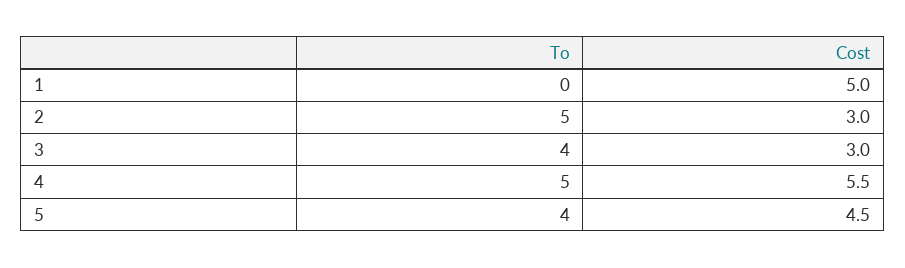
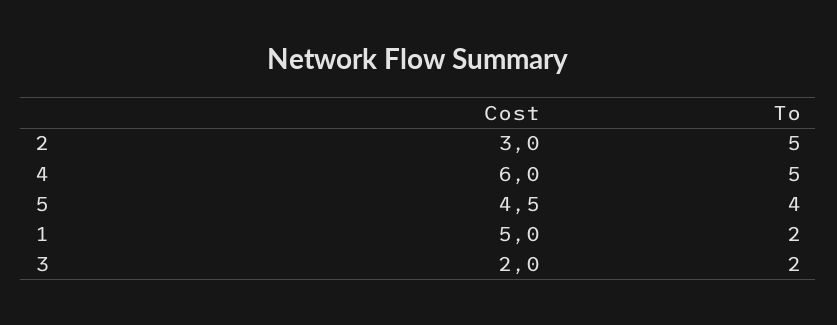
  {
    "To": {
-     "1": 0,
+     "1": 2,
      "2": 5,
-     "3": 4,
+     "3": 2,
      "4": 5,
      "5": 4
    },
    "Cost": {
      "1": 5,
      "2": 3,
-     "3": 3,
+     "3": 2,
-     "4": 5.5,
+     "4": 6,
      "5": 4.5
    }
  }

